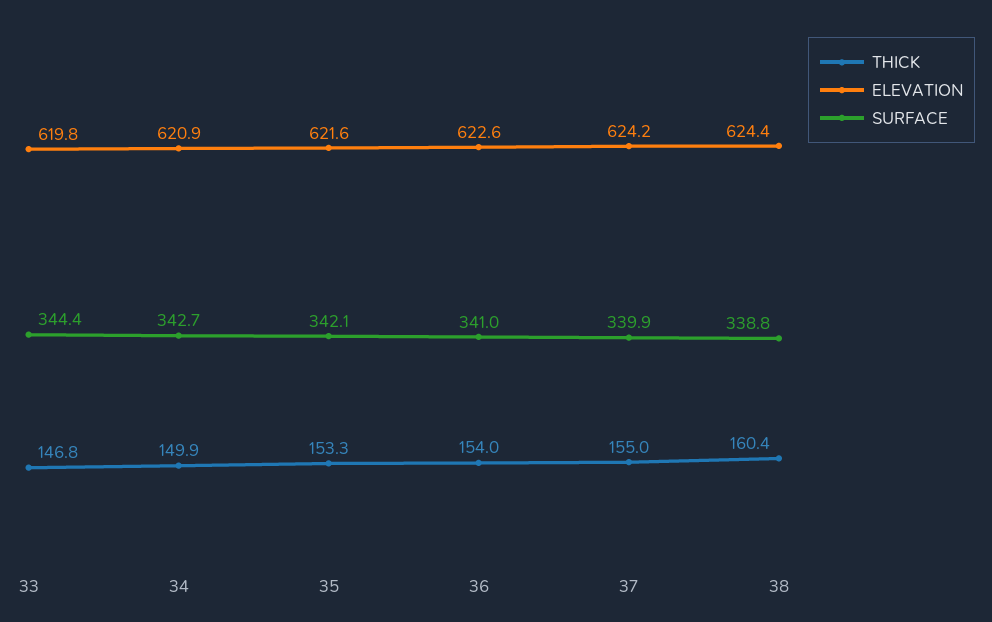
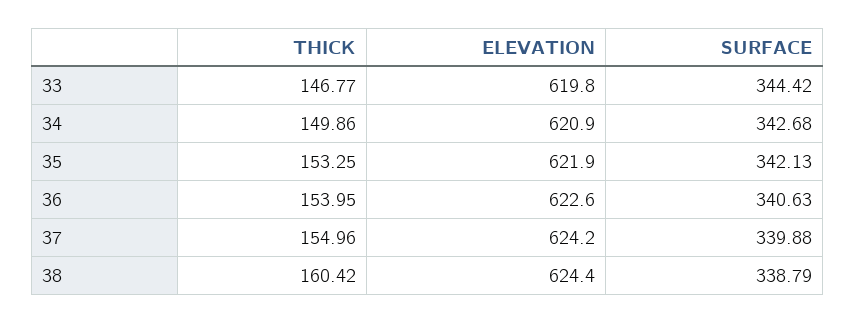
  {
    "THICK": {
      "33": 146.77,
      "34": 149.86,
      "35": 153.25,
      "36": 153.95,
      "37": 154.96,
      "38": 160.42
    },
    "ELEVATION": {
      "33": 619.8,
      "34": 620.9,
-     "35": 621.6,
+     "35": 621.9,
      "36": 622.6,
      "37": 624.2,
      "38": 624.4
    },
    "SURFACE": {
      "33": 344.42,
      "34": 342.68,
      "35": 342.13,
-     "36": 341,
+     "36": 340.63,
      "37": 339.88,
      "38": 338.79
    }
  }

